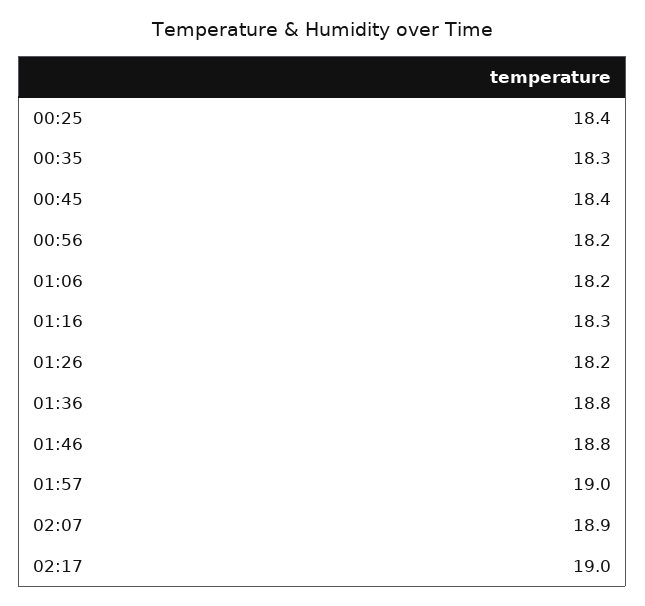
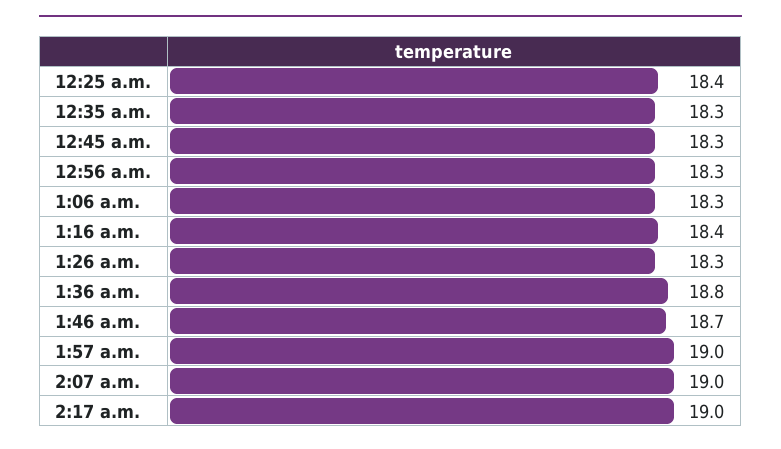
  {
    "00:25": 18.4,
    "00:35": 18.3,
-   "00:45": 18.4,
+   "00:45": 18.3,
-   "00:56": 18.2,
+   "00:56": 18.3,
-   "01:06": 18.2,
+   "01:06": 18.3,
-   "01:16": 18.3,
+   "01:16": 18.4,
-   "01:26": 18.2,
+   "01:26": 18.3,
    "01:36": 18.8,
-   "01:46": 18.8,
+   "01:46": 18.7,
    "01:57": 19,
-   "02:07": 18.9,
+   "02:07": 19,
    "02:17": 19
  }

